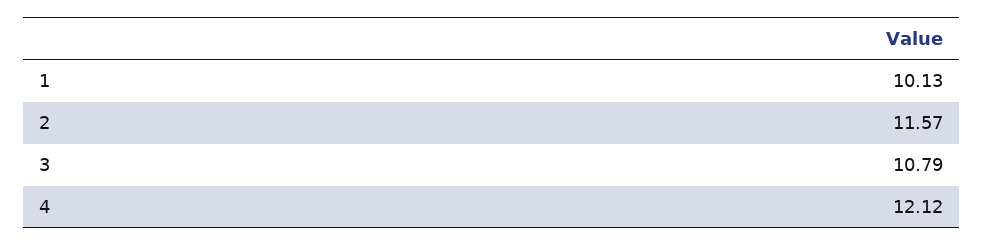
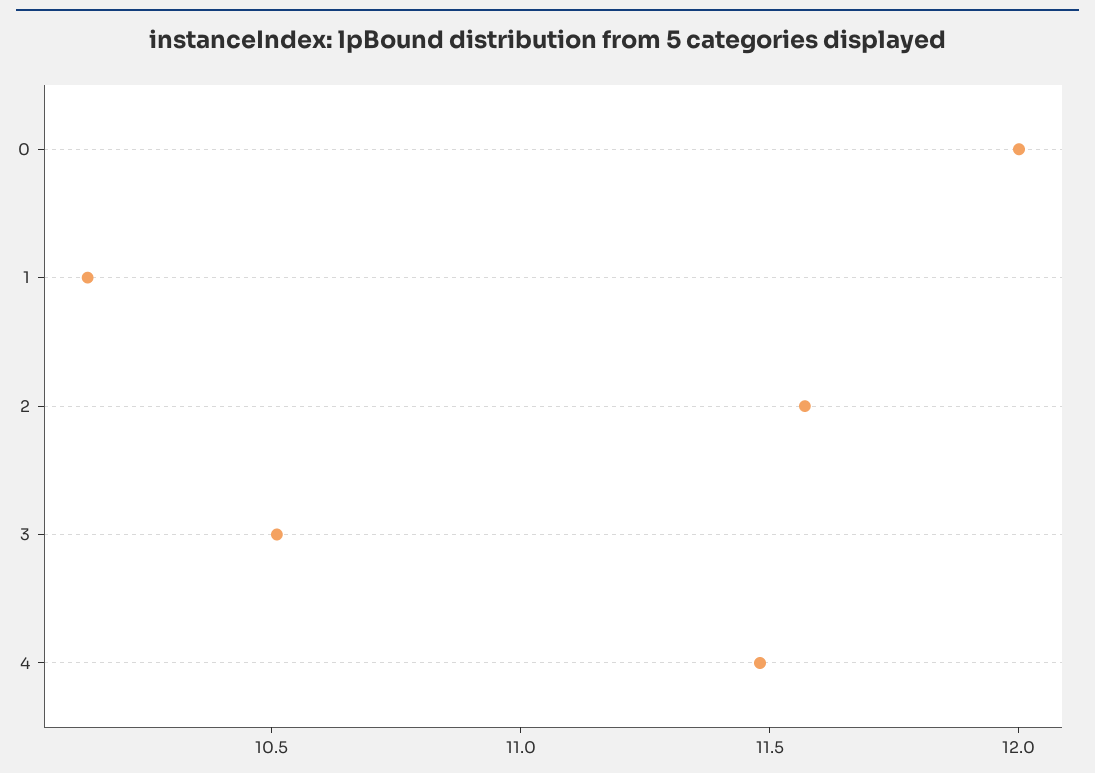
  {
    "1": 10.13,
    "2": 11.57,
-   "3": 10.79,
+   "3": 10.5,
-   "4": 12.12
+   "4": 11.5,
+   "0": 12
  }

